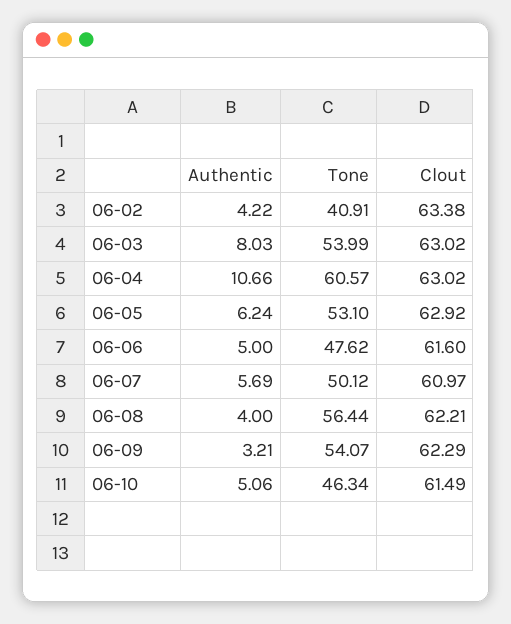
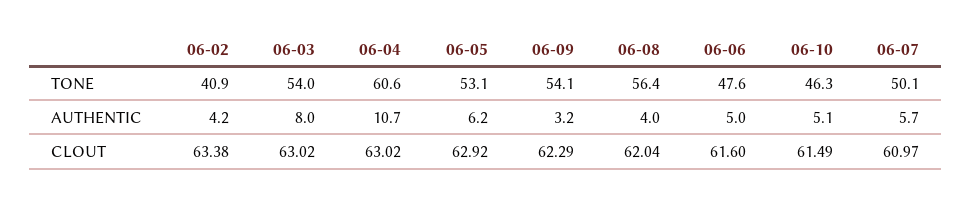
  {
    "Authentic": {
      "06-02": 4.22,
      "06-03": 8.03,
      "06-04": 10.66,
      "06-05": 6.24,
      "06-06": 5,
      "06-07": 5.69,
      "06-08": 4,
      "06-09": 3.21,
      "06-10": 5.06
    },
    "Tone": {
      "06-02": 40.91,
      "06-03": 53.99,
      "06-04": 60.57,
      "06-05": 53.1,
      "06-06": 47.62,
      "06-07": 50.12,
      "06-08": 56.44,
      "06-09": 54.07,
      "06-10": 46.34
    },
    "Clout": {
      "06-02": 63.38,
      "06-03": 63.02,
      "06-04": 63.02,
      "06-05": 62.92,
      "06-06": 61.6,
      "06-07": 60.97,
-     "06-08": 62.21,
+     "06-08": 62.04,
      "06-09": 62.29,
      "06-10": 61.49
    }
  }

